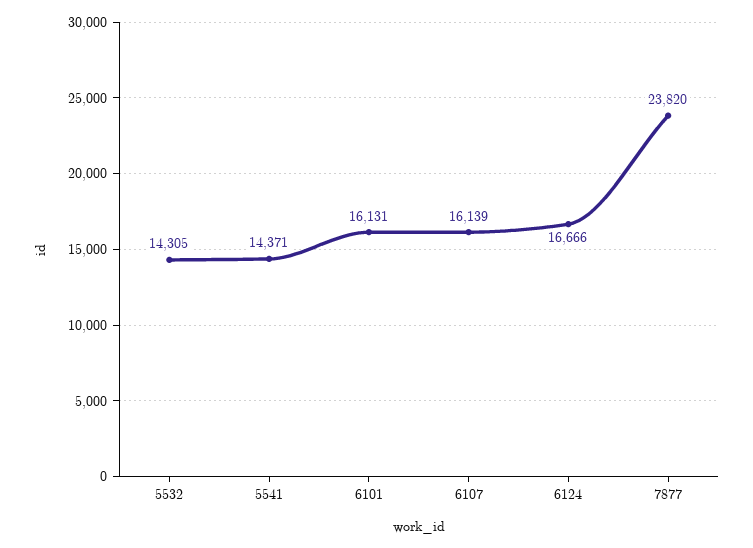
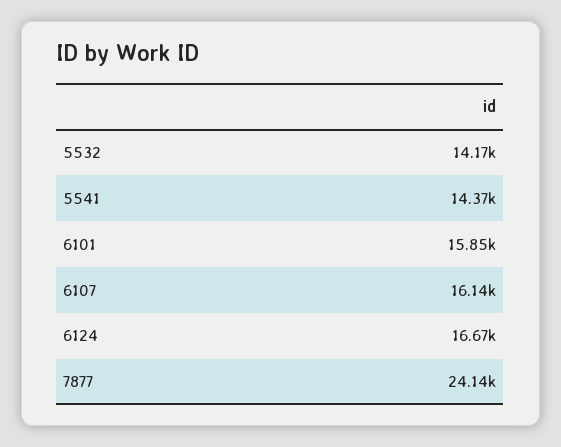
  {
-   "5532": 14305,
+   "5532": 14170,
    "5541": 14371,
-   "6101": 16131,
+   "6101": 15850,
    "6107": 16139,
    "6124": 16666,
-   "7877": 23820
+   "7877": 24140
  }

